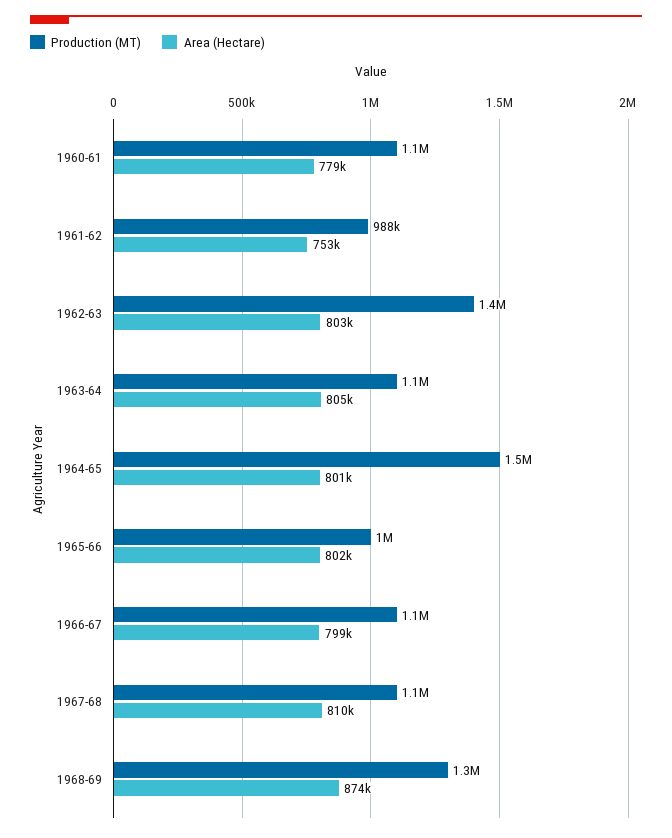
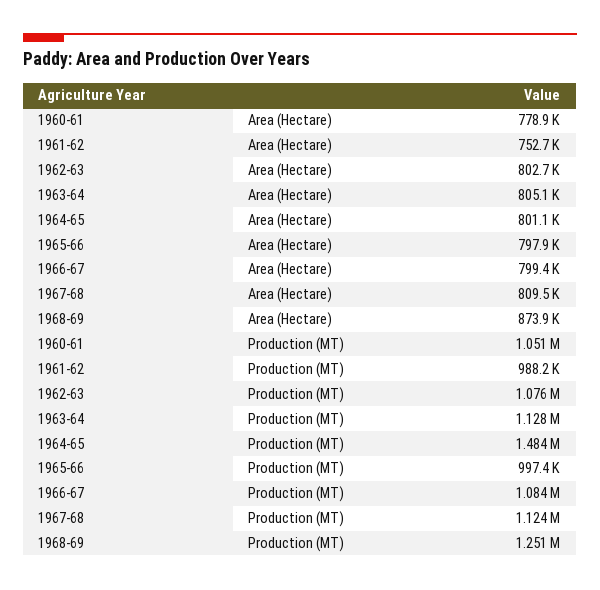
  {
    "Production (MT)": {
      "1960-61": 1051000,
      "1961-62": 988200,
-     "1962-63": 1400000,
+     "1962-63": 1076000,
      "1963-64": 1128000,
      "1964-65": 1484000,
      "1965-66": 997400,
      "1966-67": 1084000,
      "1967-68": 1124000,
      "1968-69": 1251000
    },
    "Area (Hectare)": {
      "1960-61": 778900,
      "1961-62": 752700,
      "1962-63": 802700,
      "1963-64": 805100,
      "1964-65": 801100,
-     "1965-66": 802000,
+     "1965-66": 797900,
      "1966-67": 799400,
      "1967-68": 809500,
      "1968-69": 873900
    }
  }

